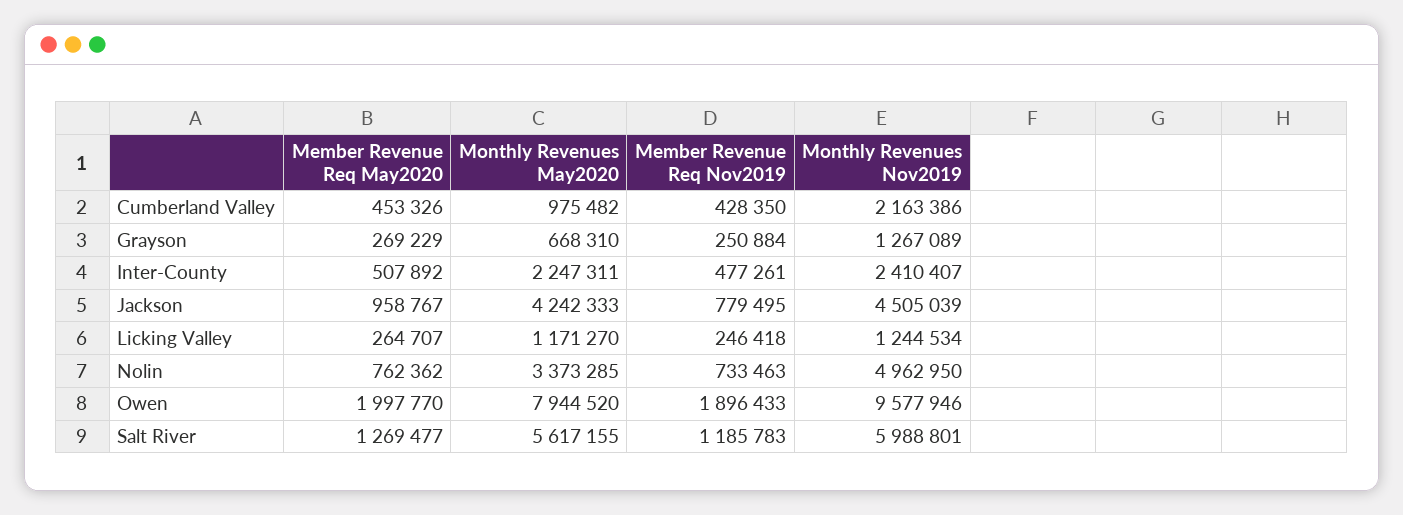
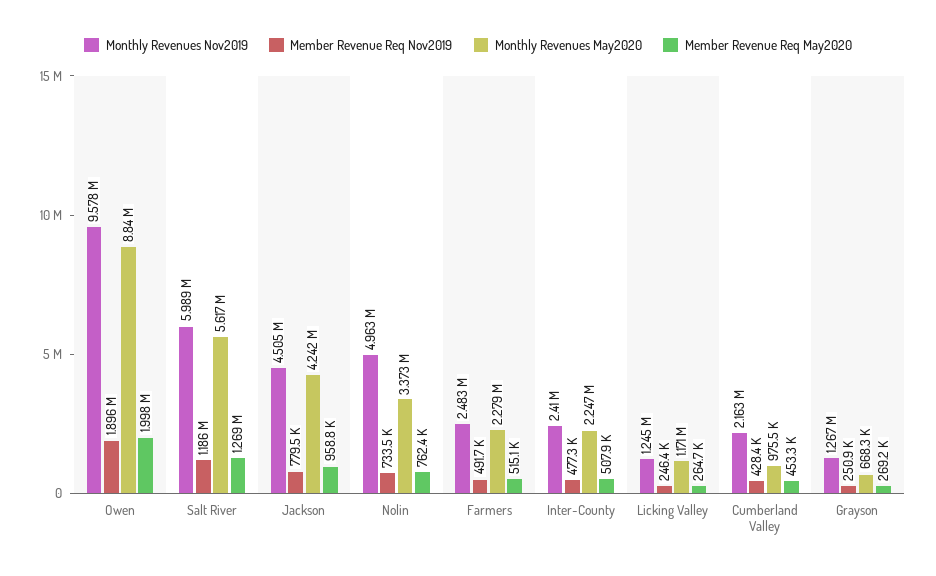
  {
    "Member Revenue Req May2020": {
      "Cumberland Valley": 453326,
      "Grayson": 269229,
      "Inter-County": 507892,
      "Jackson": 958767,
      "Licking Valley": 264707,
      "Nolin": 762362,
      "Owen": 1997770,
-     "Salt River": 1269477
+     "Salt River": 1269477,
+     "Farmers": 515100
    },
    "Monthly Revenues May2020": {
      "Cumberland Valley": 975482,
      "Grayson": 668310,
      "Inter-County": 2247311,
      "Jackson": 4242333,
      "Licking Valley": 1171270,
      "Nolin": 3373285,
-     "Owen": 7944520,
+     "Owen": 8840000,
-     "Salt River": 5617155
+     "Salt River": 5617155,
+     "Farmers": 2279000
    },
    "Member Revenue Req Nov2019": {
      "Cumberland Valley": 428350,
      "Grayson": 250884,
      "Inter-County": 477261,
      "Jackson": 779495,
      "Licking Valley": 246418,
      "Nolin": 733463,
      "Owen": 1896433,
-     "Salt River": 1185783
+     "Salt River": 1185783,
+     "Farmers": 491700
    },
    "Monthly Revenues Nov2019": {
      "Cumberland Valley": 2163386,
      "Grayson": 1267089,
      "Inter-County": 2410407,
      "Jackson": 4505039,
      "Licking Valley": 1244534,
      "Nolin": 4962950,
      "Owen": 9577946,
-     "Salt River": 5988801
+     "Salt River": 5988801,
+     "Farmers": 2483000
    }
  }

